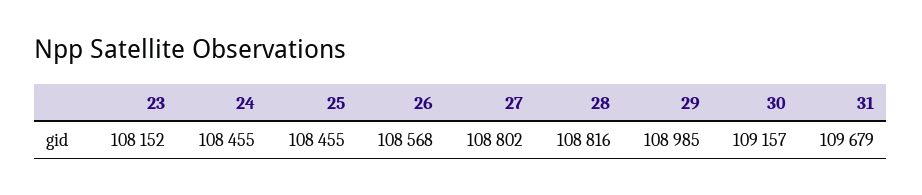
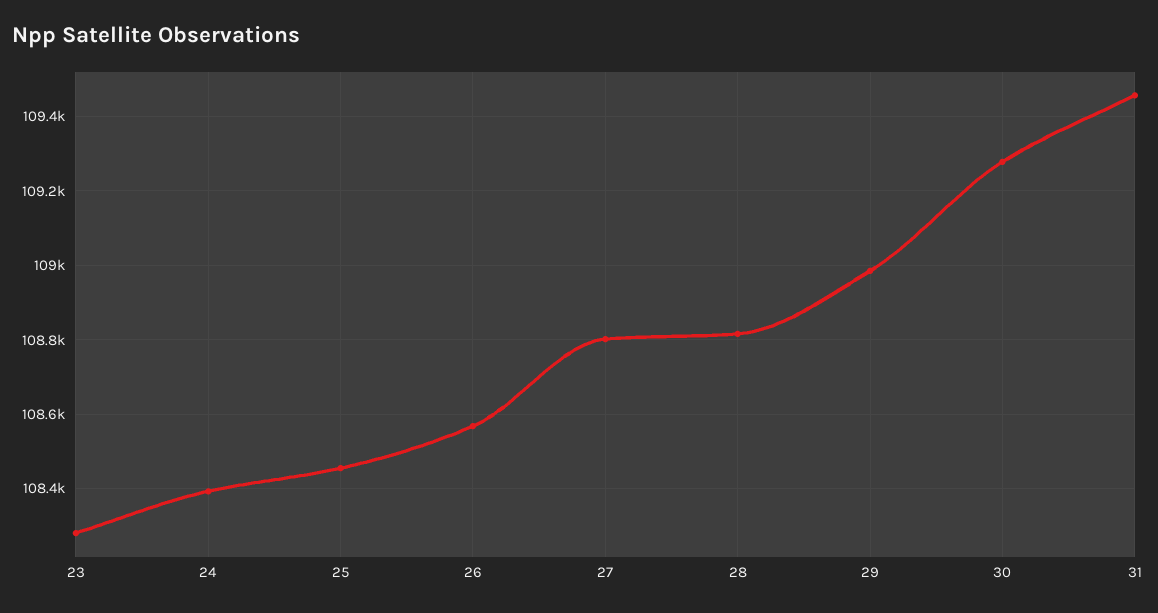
  {
-   "23": 108152,
+   "23": 108280,
-   "24": 108455,
+   "24": 108400,
    "25": 108455,
    "26": 108568,
    "27": 108802,
    "28": 108816,
    "29": 108985,
-   "30": 109157,
+   "30": 109280,
-   "31": 109679
+   "31": 109460
  }

